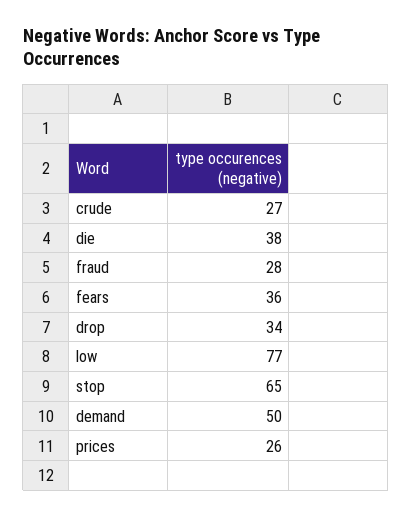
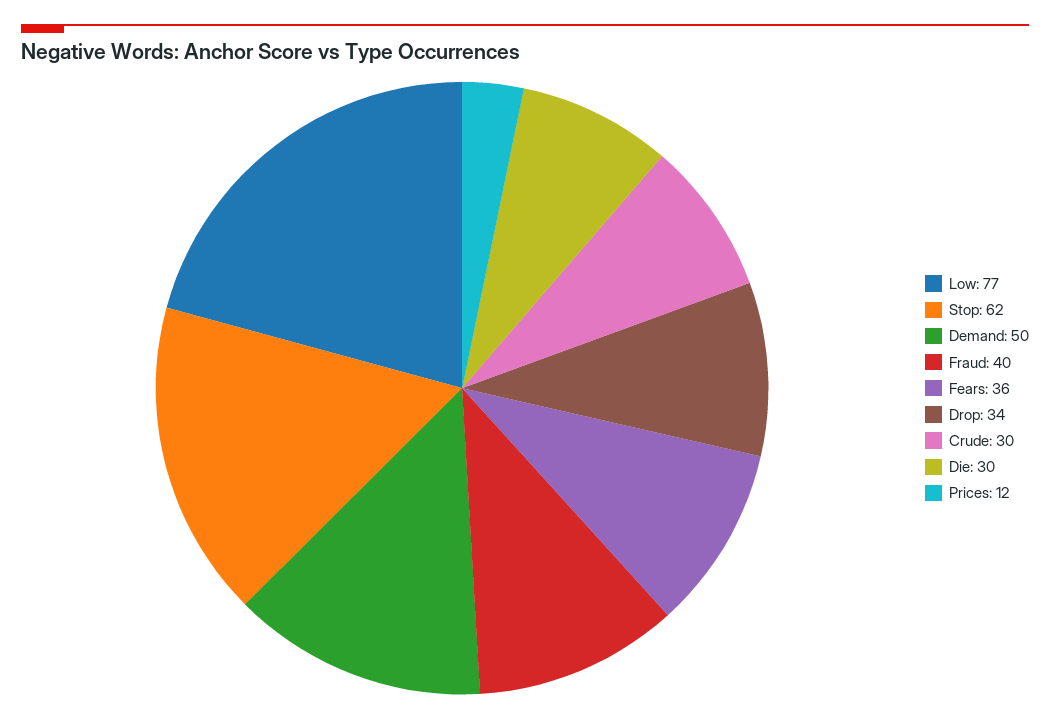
  {
-   "crude": 27,
+   "crude": 30,
-   "die": 38,
+   "die": 30,
-   "fraud": 28,
+   "fraud": 40,
    "fears": 36,
    "drop": 34,
    "low": 77,
-   "stop": 65,
+   "stop": 62,
    "demand": 50,
-   "prices": 26
+   "prices": 12
  }

